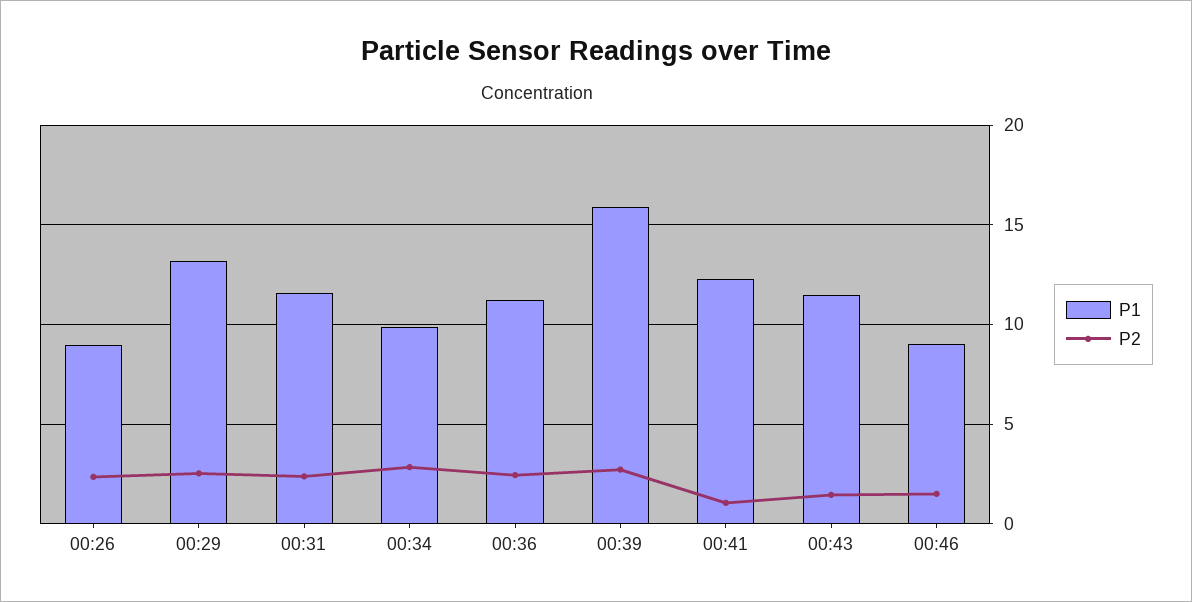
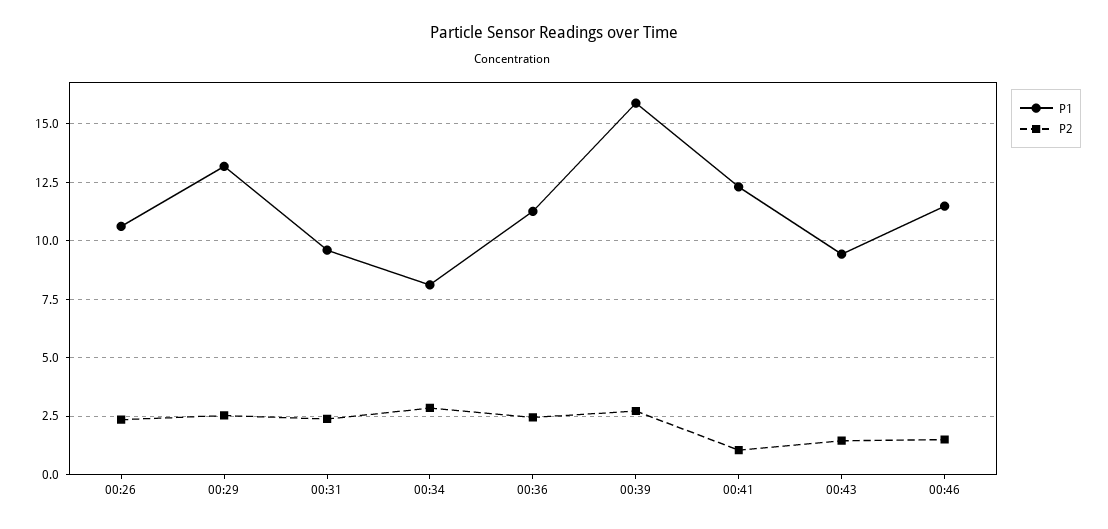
  {
    "P1": {
-     "00:26": 9,
+     "00:26": 10.5,
      "00:29": 13,
-     "00:31": 11.5,
+     "00:31": 9.5,
-     "00:34": 10,
+     "00:34": 8,
      "00:36": 11.5,
      "00:39": 16,
      "00:41": 12.5,
-     "00:43": 11.5,
+     "00:43": 9.5,
-     "00:46": 9
+     "00:46": 11.5
    },
    "P2": {
      "00:26": 2.5,
      "00:29": 2.5,
      "00:31": 2.5,
      "00:34": 3,
      "00:36": 2.5,
      "00:39": 2.5,
      "00:41": 1,
      "00:43": 1.5,
      "00:46": 1.5
    }
  }

